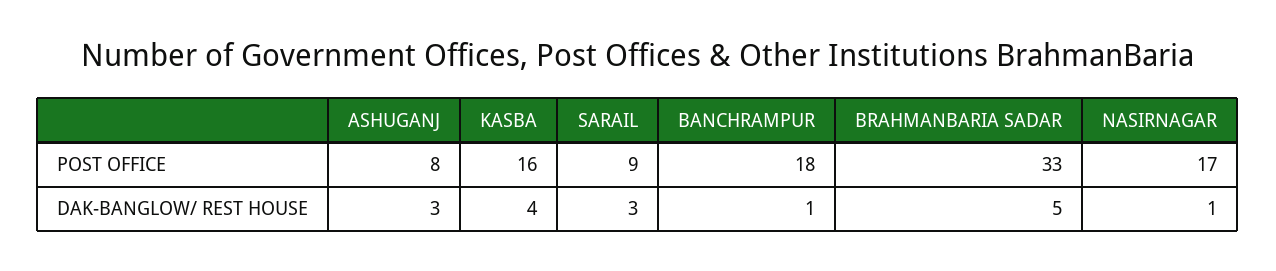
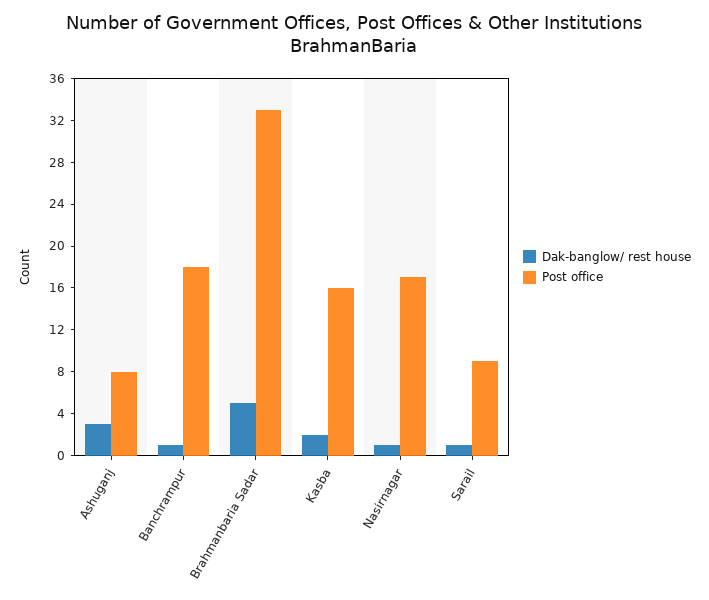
  {
    "POST OFFICE": {
      "ASHUGANJ": 8,
      "KASBA": 16,
      "SARAIL": 9,
      "BANCHRAMPUR": 18,
      "BRAHMANBARIA SADAR": 33,
      "NASIRNAGAR": 17
    },
    "DAK-BANGLOW/ REST HOUSE": {
      "ASHUGANJ": 3,
-     "KASBA": 4,
+     "KASBA": 2,
-     "SARAIL": 3,
+     "SARAIL": 1,
      "BANCHRAMPUR": 1,
      "BRAHMANBARIA SADAR": 5,
      "NASIRNAGAR": 1
    }
  }

